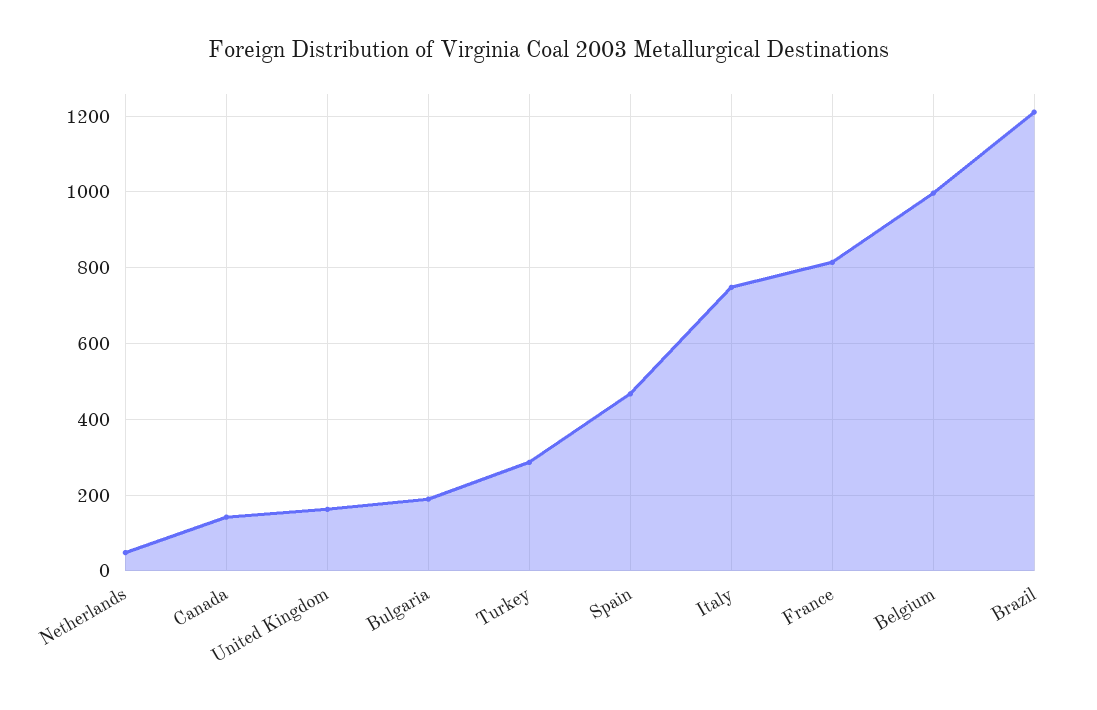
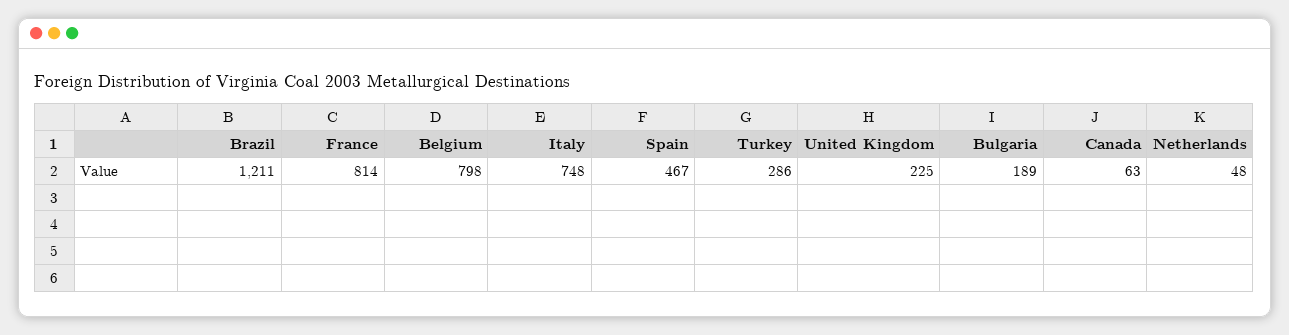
  {
    "Netherlands": 48,
-   "Canada": 140,
+   "Canada": 63,
-   "United Kingdom": 160,
+   "United Kingdom": 225,
    "Bulgaria": 189,
    "Turkey": 286,
    "Spain": 467,
    "Italy": 748,
    "France": 814,
-   "Belgium": 1000,
+   "Belgium": 798,
    "Brazil": 1211
  }

